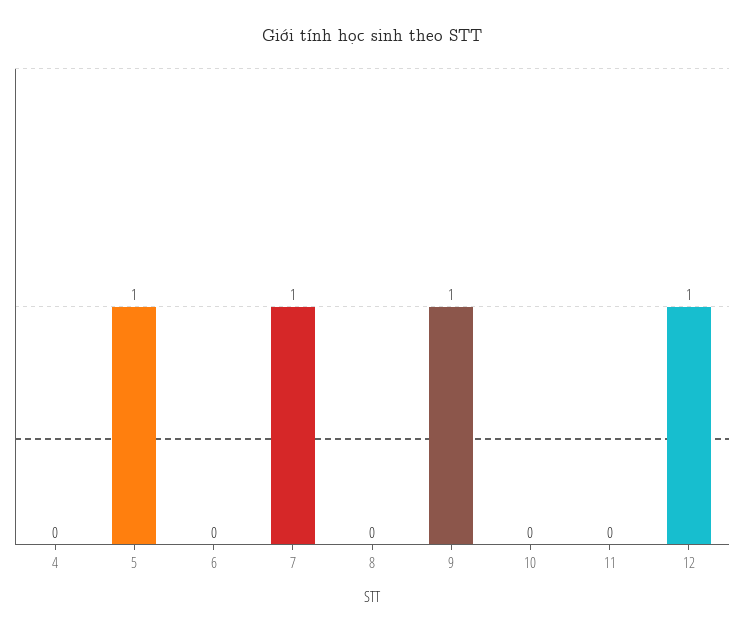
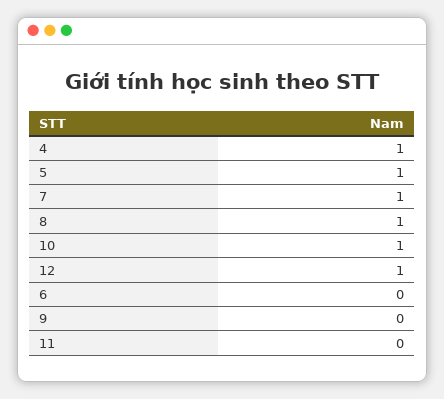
  {
-   "4": 0,
+   "4": 1,
    "5": 1,
    "6": 0,
    "7": 1,
-   "8": 0,
+   "8": 1,
-   "9": 1,
+   "9": 0,
-   "10": 0,
+   "10": 1,
    "11": 0,
    "12": 1
  }

